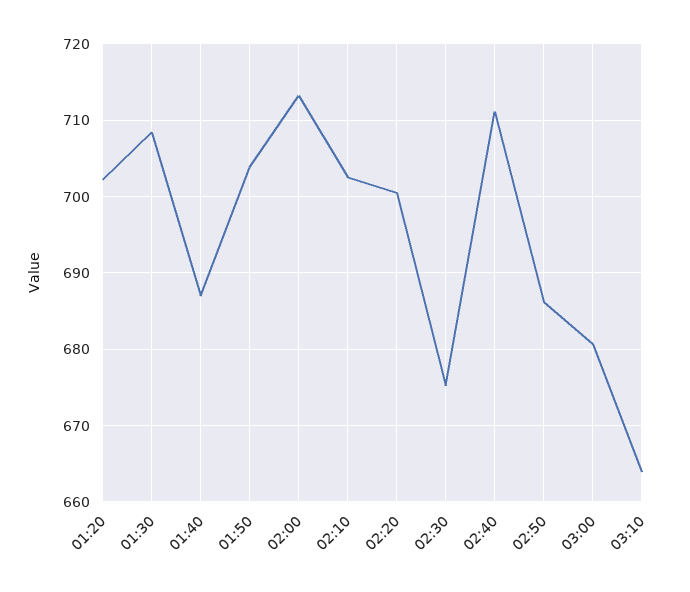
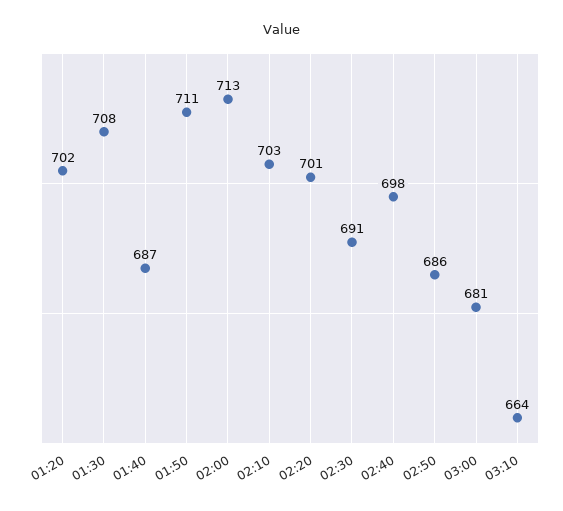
  {
    "01:20": 702,
    "01:30": 708,
    "01:40": 687,
-   "01:50": 704,
+   "01:50": 711,
    "02:00": 713,
    "02:10": 703,
    "02:20": 701,
-   "02:30": 675,
+   "02:30": 691,
-   "02:40": 711,
+   "02:40": 698,
    "02:50": 686,
    "03:00": 681,
    "03:10": 664
  }

